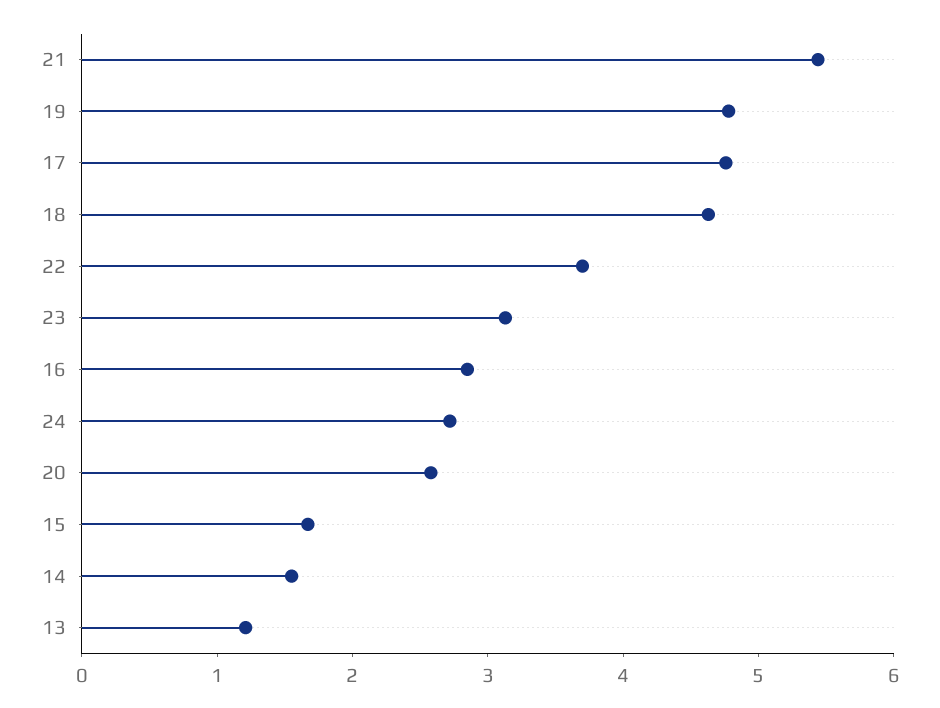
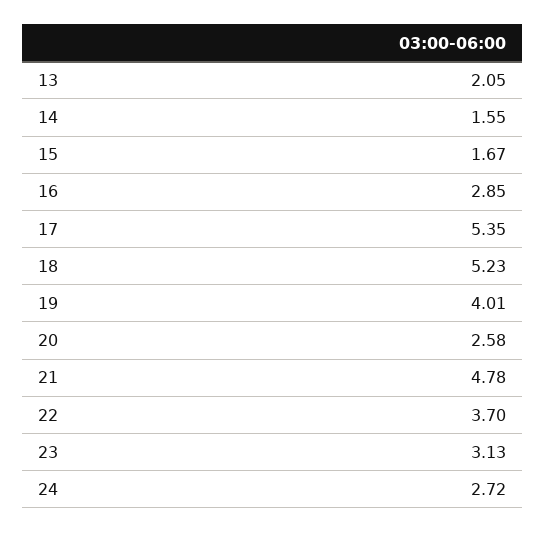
  {
-   "21": 5.4,
+   "21": 4.78,
-   "19": 4.8,
+   "19": 4.01,
-   "17": 4.8,
+   "17": 5.35,
-   "18": 4.6,
+   "18": 5.23,
    "22": 3.7,
    "23": 3.13,
    "16": 2.85,
    "24": 2.72,
    "20": 2.58,
    "15": 1.67,
    "14": 1.55,
-   "13": 1.2
+   "13": 2.05
  }

